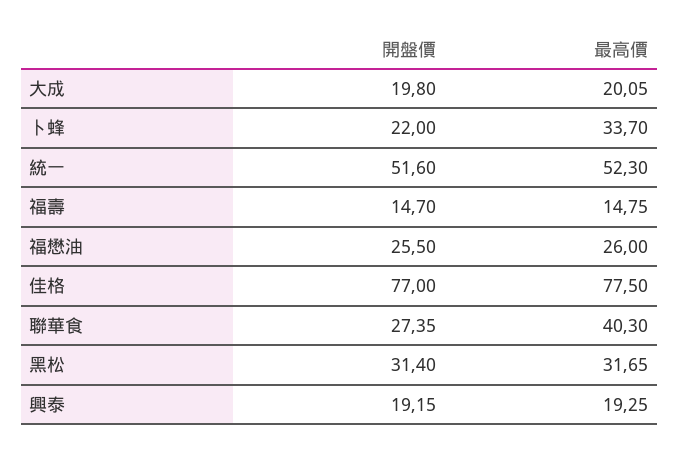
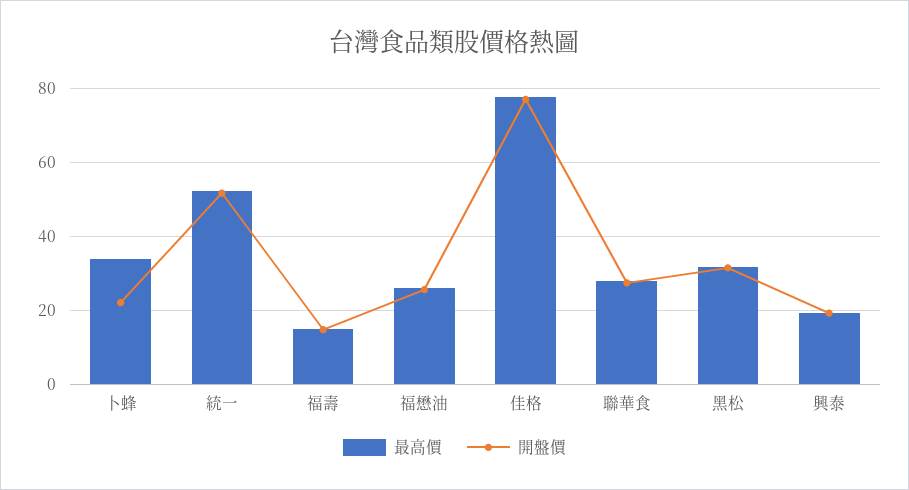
  {
    "開盤價": {
-     "大成": 19.8,
      "卜蜂": 22,
      "統一": 51.6,
      "福壽": 14.7,
      "福懋油": 25.5,
      "佳格": 77,
      "聯華食": 27.35,
      "黑松": 31.4,
      "興泰": 19.15
    },
    "最高價": {
-     "大成": 20.05,
      "卜蜂": 33.7,
      "統一": 52.3,
      "福壽": 14.75,
      "福懋油": 26,
      "佳格": 77.5,
-     "聯華食": 40.3,
+     "聯華食": 28,
      "黑松": 31.65,
      "興泰": 19.25
    }
  }

